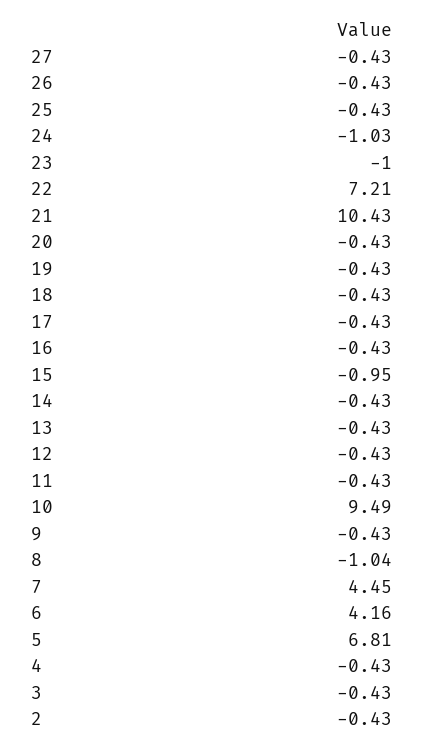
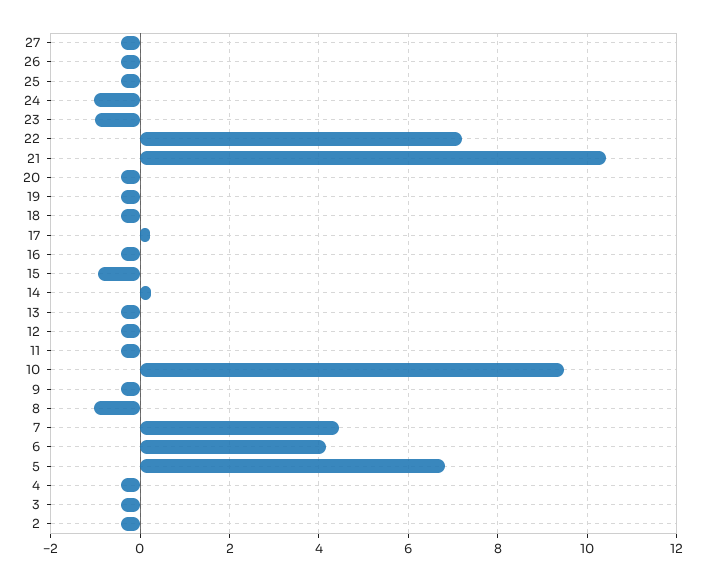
  {
    "27": -0.43,
    "26": -0.43,
    "25": -0.43,
    "24": -1.03,
    "23": -1,
    "22": 7.21,
    "21": 10.43,
    "20": -0.43,
    "19": -0.43,
    "18": -0.43,
-   "17": -0.43,
+   "17": 0.2,
    "16": -0.43,
    "15": -0.95,
-   "14": -0.43,
+   "14": 0.2,
    "13": -0.43,
    "12": -0.43,
    "11": -0.43,
    "10": 9.49,
    "9": -0.43,
    "8": -1.04,
    "7": 4.45,
    "6": 4.16,
    "5": 6.81,
    "4": -0.43,
    "3": -0.43,
    "2": -0.43
  }

